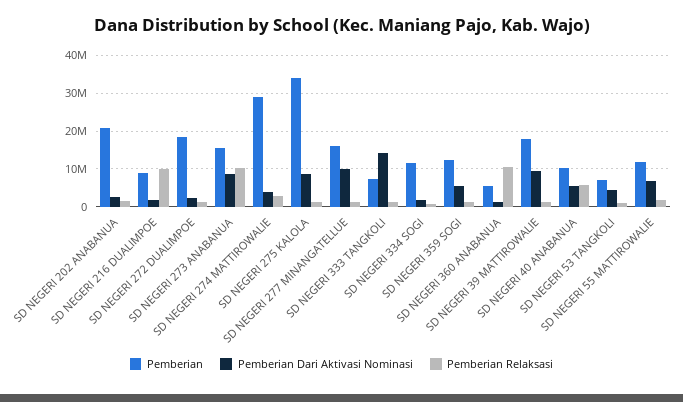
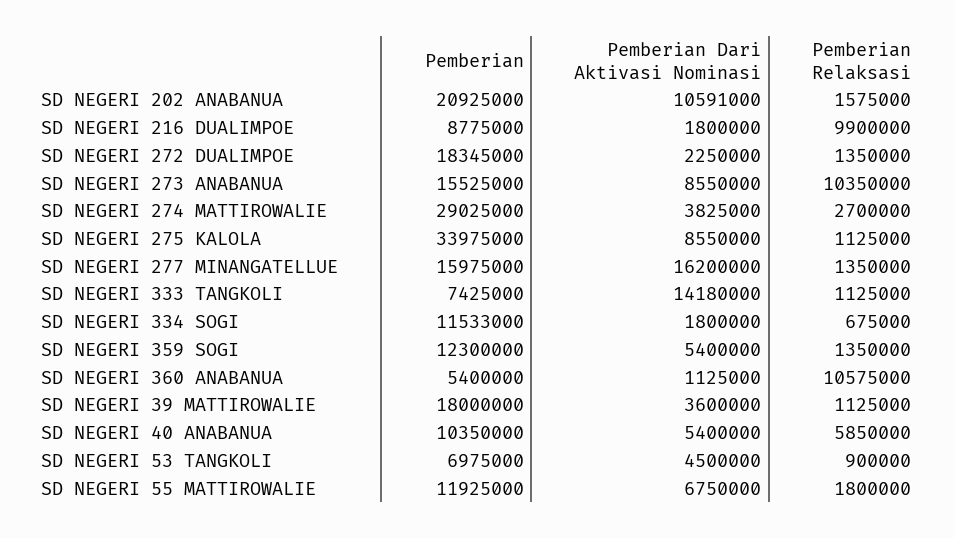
  {
    "Pemberian": {
      "SD NEGERI 202 ANABANUA": 20925000,
      "SD NEGERI 216 DUALIMPOE": 8775000,
      "SD NEGERI 272 DUALIMPOE": 18345000,
      "SD NEGERI 273 ANABANUA": 15525000,
      "SD NEGERI 274 MATTIROWALIE": 29025000,
      "SD NEGERI 275 KALOLA": 33975000,
      "SD NEGERI 277 MINANGATELLUE": 15975000,
      "SD NEGERI 333 TANGKOLI": 7425000,
      "SD NEGERI 334 SOGI": 11533000,
      "SD NEGERI 359 SOGI": 12300000,
      "SD NEGERI 360 ANABANUA": 5400000,
      "SD NEGERI 39 MATTIROWALIE": 18000000,
      "SD NEGERI 40 ANABANUA": 10350000,
      "SD NEGERI 53 TANGKOLI": 6975000,
      "SD NEGERI 55 MATTIROWALIE": 11925000
    },
    "Pemberian Dari Aktivasi Nominasi": {
-     "SD NEGERI 202 ANABANUA": 2000000,
+     "SD NEGERI 202 ANABANUA": 10591000,
      "SD NEGERI 216 DUALIMPOE": 1800000,
      "SD NEGERI 272 DUALIMPOE": 2250000,
      "SD NEGERI 273 ANABANUA": 8550000,
      "SD NEGERI 274 MATTIROWALIE": 3825000,
      "SD NEGERI 275 KALOLA": 8550000,
-     "SD NEGERI 277 MINANGATELLUE": 10000000,
+     "SD NEGERI 277 MINANGATELLUE": 16200000,
      "SD NEGERI 333 TANGKOLI": 14180000,
      "SD NEGERI 334 SOGI": 1800000,
      "SD NEGERI 359 SOGI": 5400000,
      "SD NEGERI 360 ANABANUA": 1125000,
-     "SD NEGERI 39 MATTIROWALIE": 10000000,
+     "SD NEGERI 39 MATTIROWALIE": 3600000,
      "SD NEGERI 40 ANABANUA": 5400000,
      "SD NEGERI 53 TANGKOLI": 4500000,
      "SD NEGERI 55 MATTIROWALIE": 6750000
    },
    "Pemberian Relaksasi": {
      "SD NEGERI 202 ANABANUA": 1575000,
      "SD NEGERI 216 DUALIMPOE": 9900000,
      "SD NEGERI 272 DUALIMPOE": 1350000,
      "SD NEGERI 273 ANABANUA": 10350000,
      "SD NEGERI 274 MATTIROWALIE": 2700000,
      "SD NEGERI 275 KALOLA": 1125000,
      "SD NEGERI 277 MINANGATELLUE": 1350000,
      "SD NEGERI 333 TANGKOLI": 1125000,
      "SD NEGERI 334 SOGI": 675000,
      "SD NEGERI 359 SOGI": 1350000,
      "SD NEGERI 360 ANABANUA": 10575000,
      "SD NEGERI 39 MATTIROWALIE": 1125000,
      "SD NEGERI 40 ANABANUA": 5850000,
      "SD NEGERI 53 TANGKOLI": 900000,
      "SD NEGERI 55 MATTIROWALIE": 1800000
    }
  }

